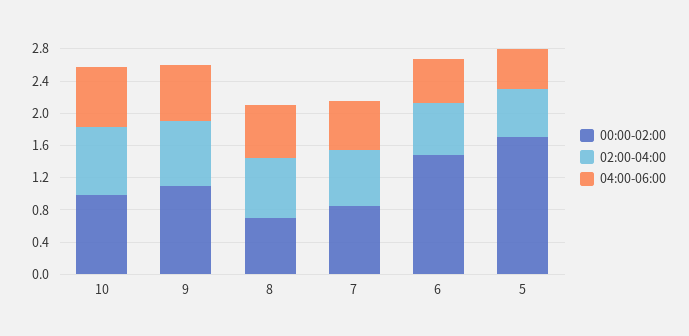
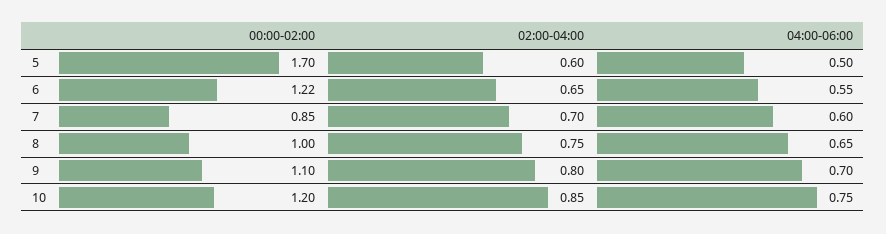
  {
    "00:00-02:00": {
-     "10": 1,
+     "10": 1.2,
      "9": 1.1,
-     "8": 0.7,
+     "8": 1,
      "7": 0.85,
-     "6": 1.5,
+     "6": 1.22,
      "5": 1.7
    },
    "02:00-04:00": {
      "10": 0.85,
      "9": 0.8,
      "8": 0.75,
      "7": 0.7,
      "6": 0.65,
      "5": 0.6
    },
    "04:00-06:00": {
      "10": 0.75,
      "9": 0.7,
      "8": 0.65,
      "7": 0.6,
      "6": 0.55,
      "5": 0.5
    }
  }

